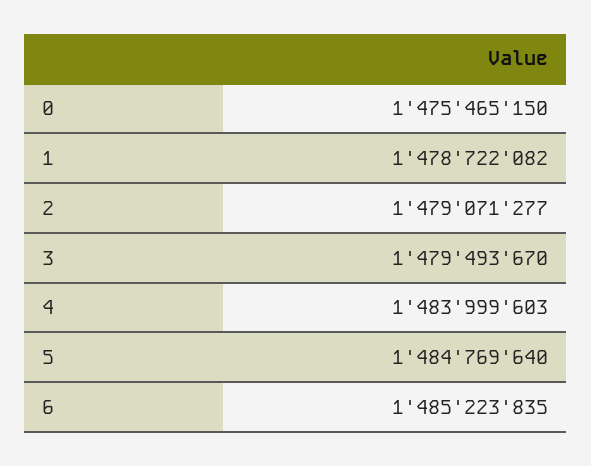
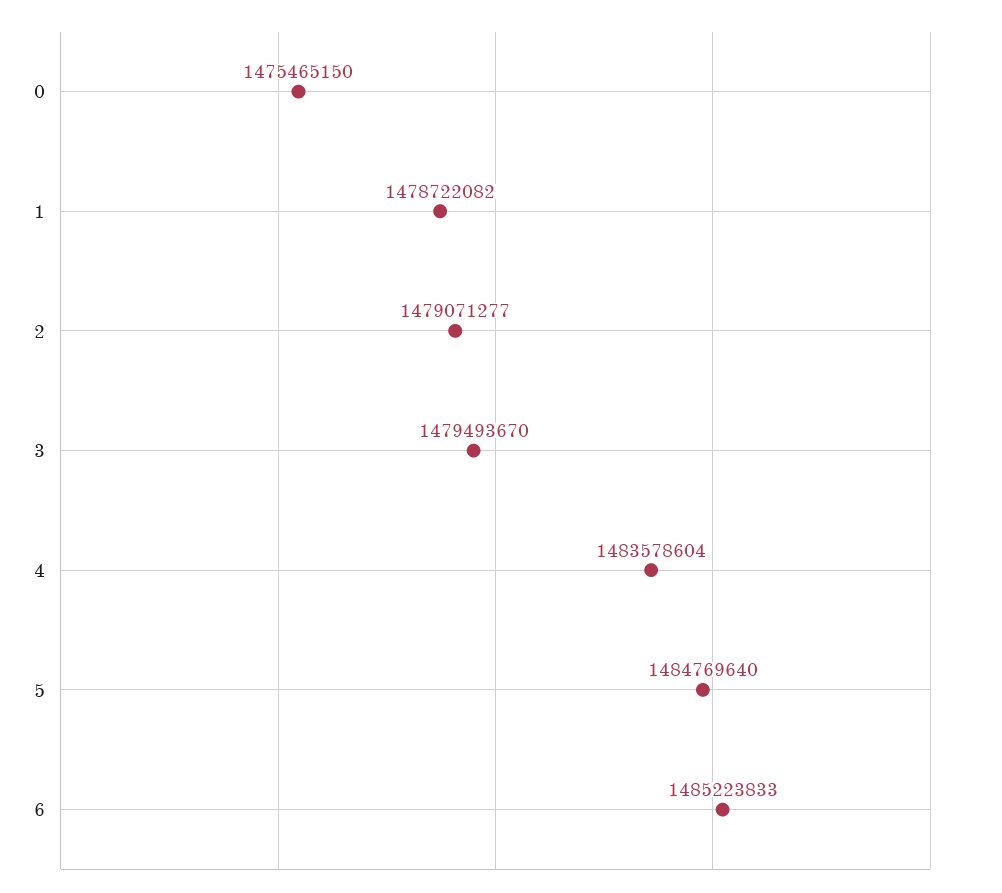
  {
    "0": 1475465150,
    "1": 1478722082,
    "2": 1479071277,
    "3": 1479493670,
-   "4": 1483999603,
+   "4": 1483578604,
    "5": 1484769640,
-   "6": 1485223835
+   "6": 1485223833
  }

